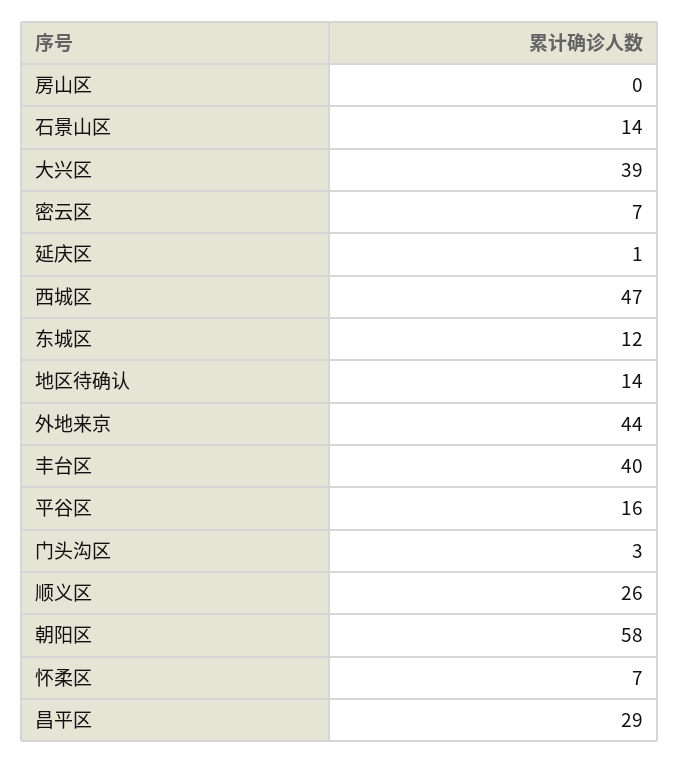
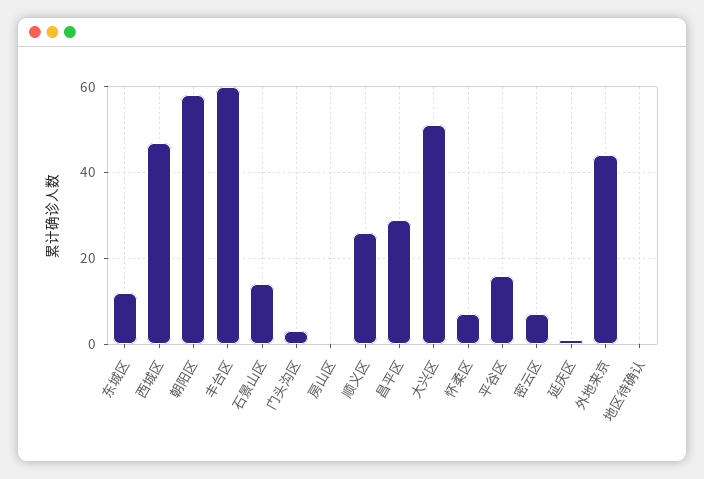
  {
    "房山区": 0,
    "石景山区": 14,
-   "大兴区": 39,
+   "大兴区": 50,
    "密云区": 7,
    "延庆区": 1,
    "西城区": 47,
    "东城区": 12,
-   "地区待确认": 14,
+   "地区待确认": 0,
    "外地来京": 44,
-   "丰台区": 40,
+   "丰台区": 60,
    "平谷区": 16,
    "门头沟区": 3,
    "顺义区": 26,
    "朝阳区": 58,
    "怀柔区": 7,
    "昌平区": 29
  }

